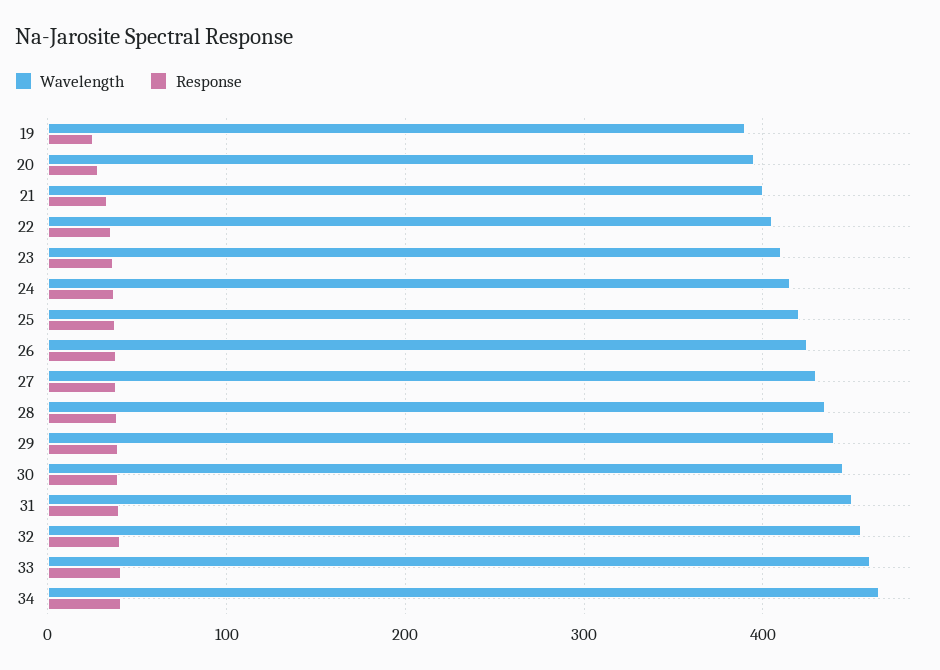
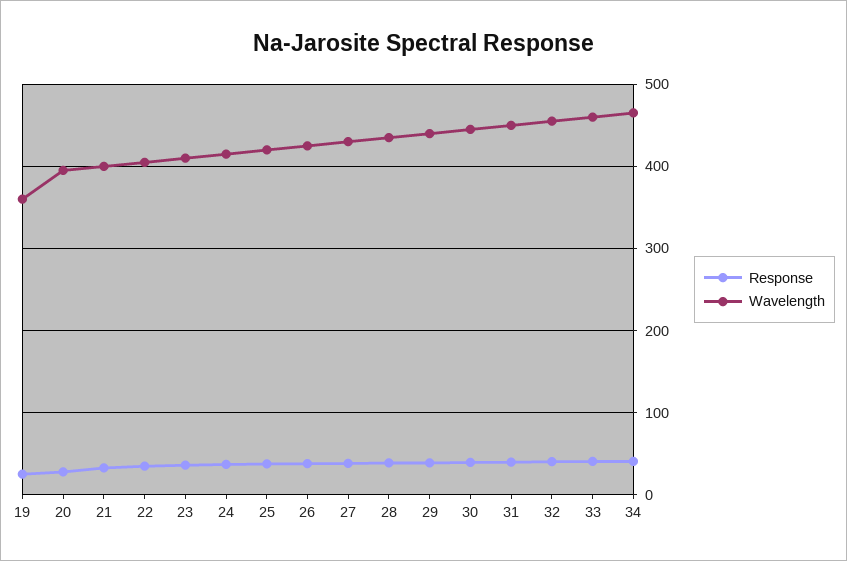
  {
    "Wavelength": {
-     "19": 390,
+     "19": 360,
      "20": 400,
      "21": 400,
      "22": 410,
      "23": 410,
      "24": 420,
      "25": 420,
      "26": 430,
      "27": 430,
      "28": 440,
      "29": 440,
      "30": 450,
      "31": 450,
      "32": 460,
      "33": 460,
      "34": 470
    },
    "Response": {
      "19": 30,
      "20": 30,
      "21": 30,
      "22": 40,
      "23": 40,
      "24": 40,
      "25": 40,
      "26": 40,
      "27": 40,
      "28": 40,
      "29": 40,
      "30": 40,
      "31": 40,
      "32": 40,
      "33": 40,
      "34": 40
    }
  }

